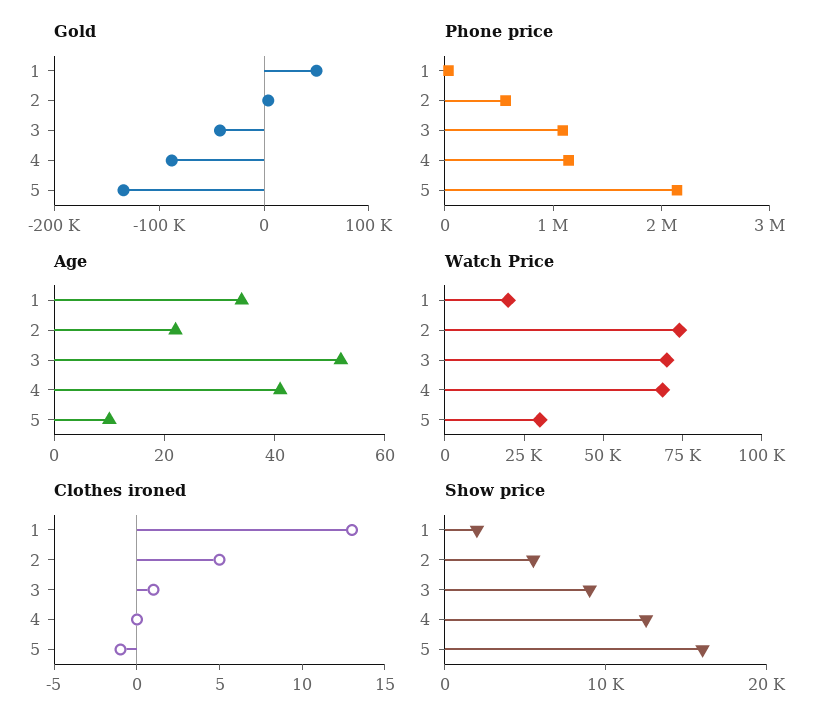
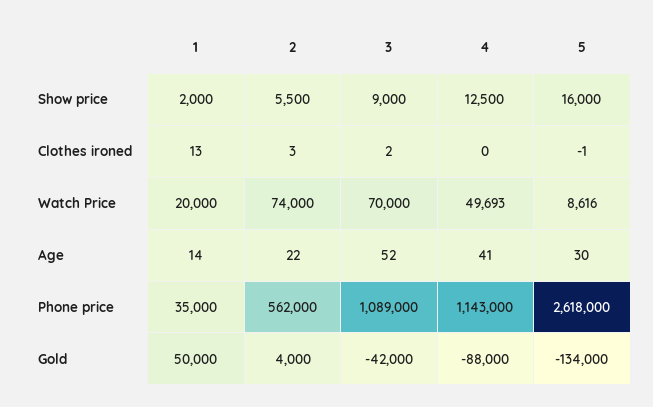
  {
    "Gold": {
      "1": 50000,
      "2": 4000,
      "3": -42000,
      "4": -88000,
      "5": -134000
    },
    "Phone price": {
      "1": 35000,
      "2": 562000,
      "3": 1089000,
      "4": 1143000,
-     "5": 2200000
+     "5": 2618000
    },
    "Age": {
-     "1": 35,
+     "1": 14,
      "2": 22,
      "3": 52,
      "4": 41,
-     "5": 10
+     "5": 30
    },
    "Watch Price": {
      "1": 20000,
      "2": 74000,
      "3": 70000,
-     "4": 70000,
+     "4": 49693,
-     "5": 30000
+     "5": 8616
    },
    "Clothes ironed": {
      "1": 13,
-     "2": 5,
+     "2": 3,
-     "3": 1,
+     "3": 2,
      "4": 0,
      "5": -1
    },
    "Show price": {
      "1": 2000,
      "2": 5500,
      "3": 9000,
      "4": 12500,
      "5": 16000
    }
  }

